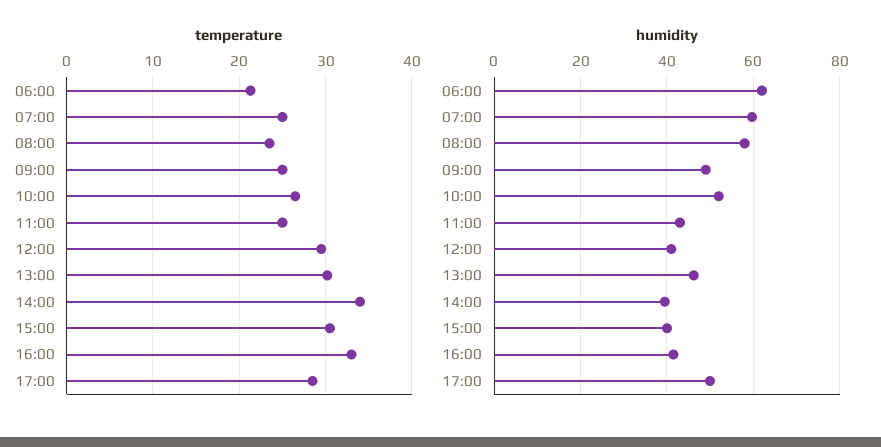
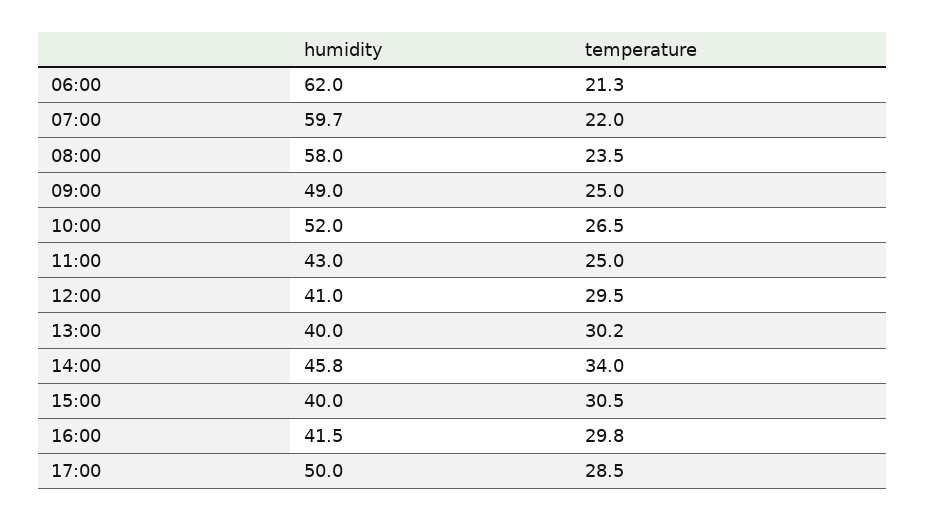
  {
    "temperature": {
      "06:00": 21.3,
-     "07:00": 25,
+     "07:00": 22,
      "08:00": 23.5,
      "09:00": 25,
      "10:00": 26.5,
      "11:00": 25,
      "12:00": 29.5,
      "13:00": 30.2,
      "14:00": 34,
      "15:00": 30.5,
-     "16:00": 33,
+     "16:00": 29.8,
      "17:00": 28.5
    },
    "humidity": {
      "06:00": 62,
      "07:00": 59.7,
      "08:00": 58,
      "09:00": 49,
      "10:00": 52,
      "11:00": 43,
      "12:00": 41,
-     "13:00": 46,
+     "13:00": 40,
-     "14:00": 40,
+     "14:00": 45.8,
      "15:00": 40,
      "16:00": 41.5,
      "17:00": 50
    }
  }

